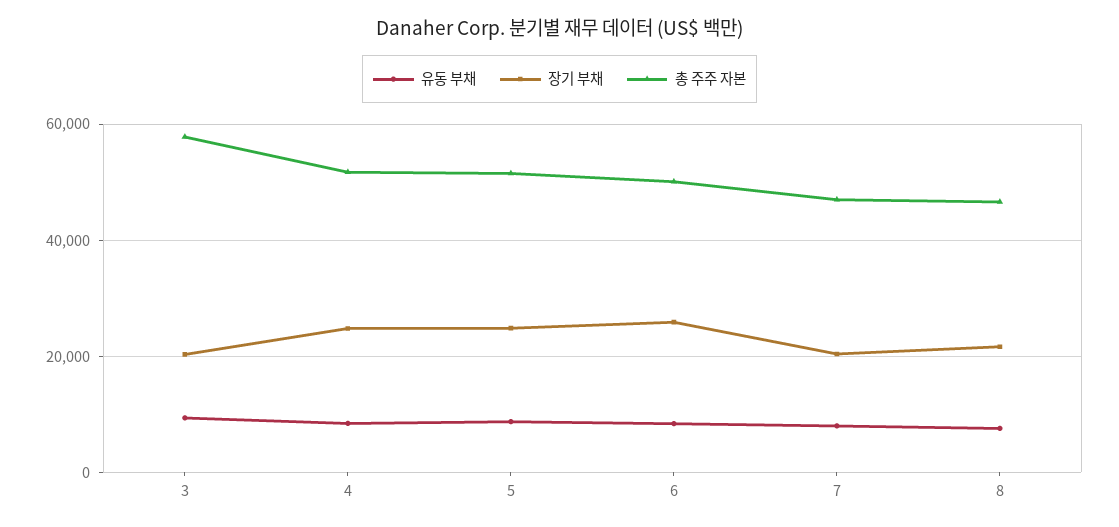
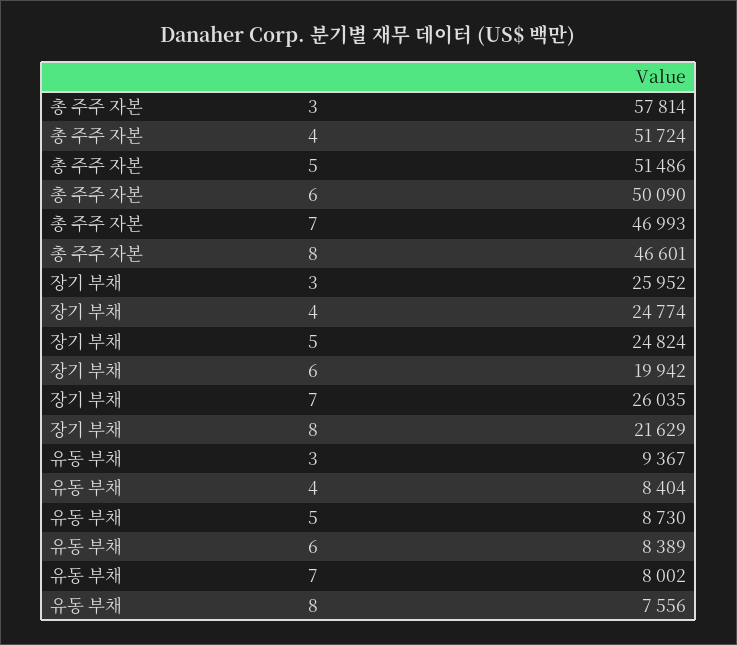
  {
    "유동 부채": {
      "3": 9367,
      "4": 8404,
      "5": 8730,
      "6": 8389,
      "7": 8002,
      "8": 7556
    },
    "장기 부채": {
-     "3": 20000,
+     "3": 25952,
      "4": 24774,
      "5": 24824,
-     "6": 26000,
+     "6": 19942,
-     "7": 20000,
+     "7": 26035,
      "8": 21629
    },
    "총 주주 자본": {
      "3": 57814,
      "4": 51724,
      "5": 51486,
      "6": 50090,
      "7": 46993,
      "8": 46601
    }
  }

